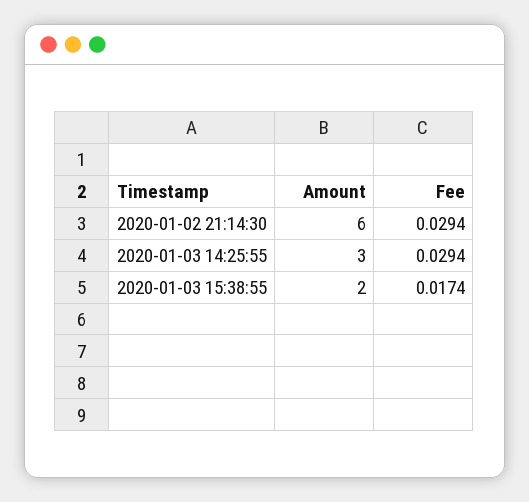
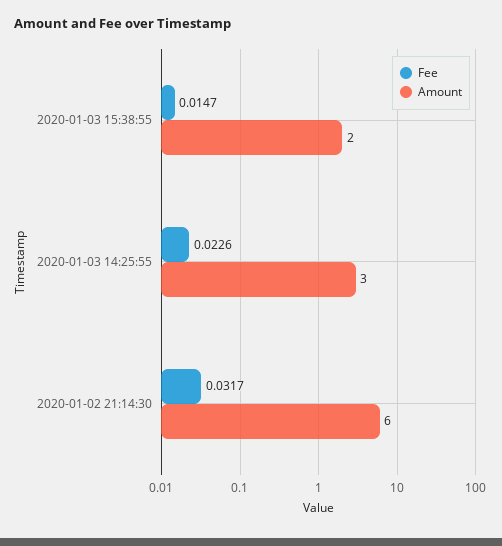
  {
    "Amount": {
      "2020-01-02 21:14:30": 6,
      "2020-01-03 14:25:55": 3,
      "2020-01-03 15:38:55": 2
    },
    "Fee": {
-     "2020-01-02 21:14:30": 0.0294,
+     "2020-01-02 21:14:30": 0.0317,
-     "2020-01-03 14:25:55": 0.0294,
+     "2020-01-03 14:25:55": 0.0226,
-     "2020-01-03 15:38:55": 0.0174
+     "2020-01-03 15:38:55": 0.0147
    }
  }

